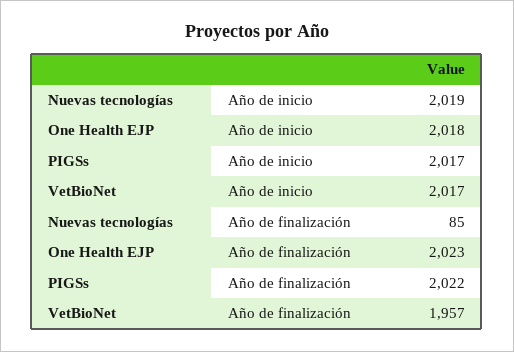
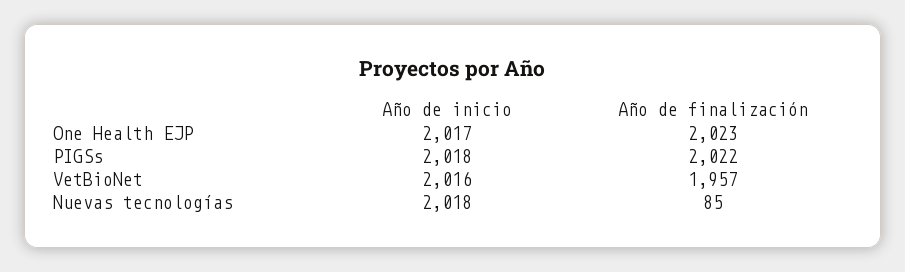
  {
    "Nuevas tecnologías": {
-     "Año de inicio": 2019,
+     "Año de inicio": 2018,
      "Año de finalización": 85
    },
    "One Health EJP": {
-     "Año de inicio": 2018,
+     "Año de inicio": 2017,
      "Año de finalización": 2023
    },
    "PIGSs": {
-     "Año de inicio": 2017,
+     "Año de inicio": 2018,
      "Año de finalización": 2022
    },
    "VetBioNet": {
-     "Año de inicio": 2017,
+     "Año de inicio": 2016,
      "Año de finalización": 1957
    }
  }

